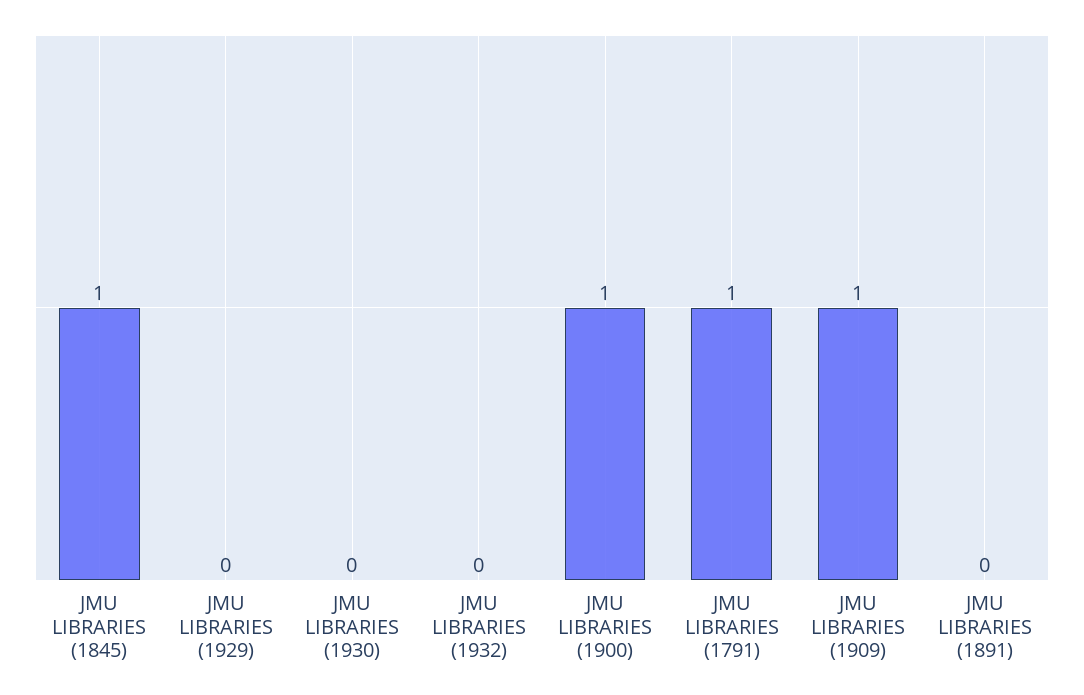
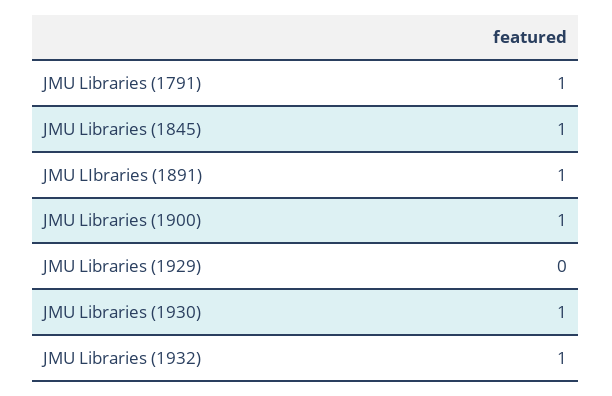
  {
    "JMU LIBRARIES (1845)": 1,
    "JMU LIBRARIES (1929)": 0,
-   "JMU LIBRARIES (1930)": 0,
+   "JMU LIBRARIES (1930)": 1,
-   "JMU LIBRARIES (1932)": 0,
+   "JMU LIBRARIES (1932)": 1,
    "JMU LIBRARIES (1900)": 1,
    "JMU LIBRARIES (1791)": 1,
-   "JMU LIBRARIES (1909)": 1,
-   "JMU LIBRARIES (1891)": 0
+   "JMU LIBRARIES (1891)": 1
  }

